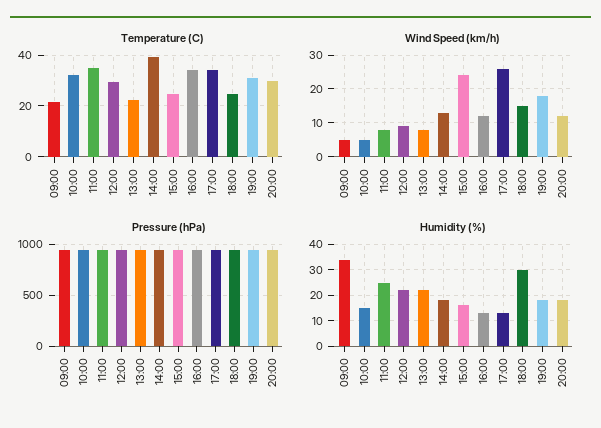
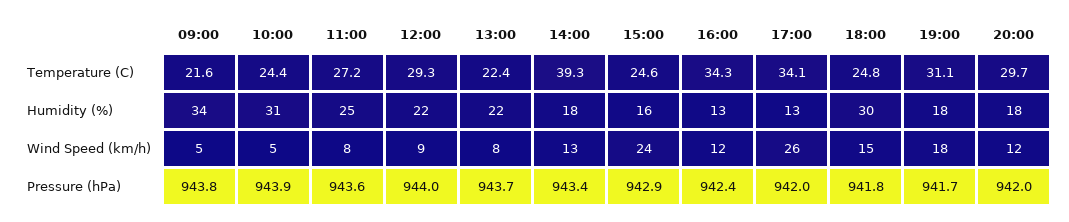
  {
    "Temperature (C)": {
      "09:00": 21.6,
-     "10:00": 32.5,
+     "10:00": 24.4,
-     "11:00": 35,
+     "11:00": 27.2,
      "12:00": 29.3,
      "13:00": 22.4,
      "14:00": 39.3,
      "15:00": 24.6,
      "16:00": 34.3,
      "17:00": 34.1,
      "18:00": 24.8,
      "19:00": 31.1,
      "20:00": 29.7
    },
    "Wind Speed (km/h)": {
      "09:00": 5,
      "10:00": 5,
      "11:00": 8,
      "12:00": 9,
      "13:00": 8,
      "14:00": 13,
      "15:00": 24,
      "16:00": 12,
      "17:00": 26,
      "18:00": 15,
      "19:00": 18,
      "20:00": 12
    },
    "Pressure (hPa)": {
      "09:00": 943.8,
      "10:00": 943.9,
      "11:00": 943.6,
      "12:00": 944,
      "13:00": 943.7,
      "14:00": 943.4,
      "15:00": 942.9,
      "16:00": 942.4,
      "17:00": 942,
      "18:00": 941.8,
      "19:00": 941.7,
      "20:00": 942
    },
    "Humidity (%)": {
      "09:00": 34,
-     "10:00": 15,
+     "10:00": 31,
      "11:00": 25,
      "12:00": 22,
      "13:00": 22,
      "14:00": 18,
      "15:00": 16,
      "16:00": 13,
      "17:00": 13,
      "18:00": 30,
      "19:00": 18,
      "20:00": 18
    }
  }

